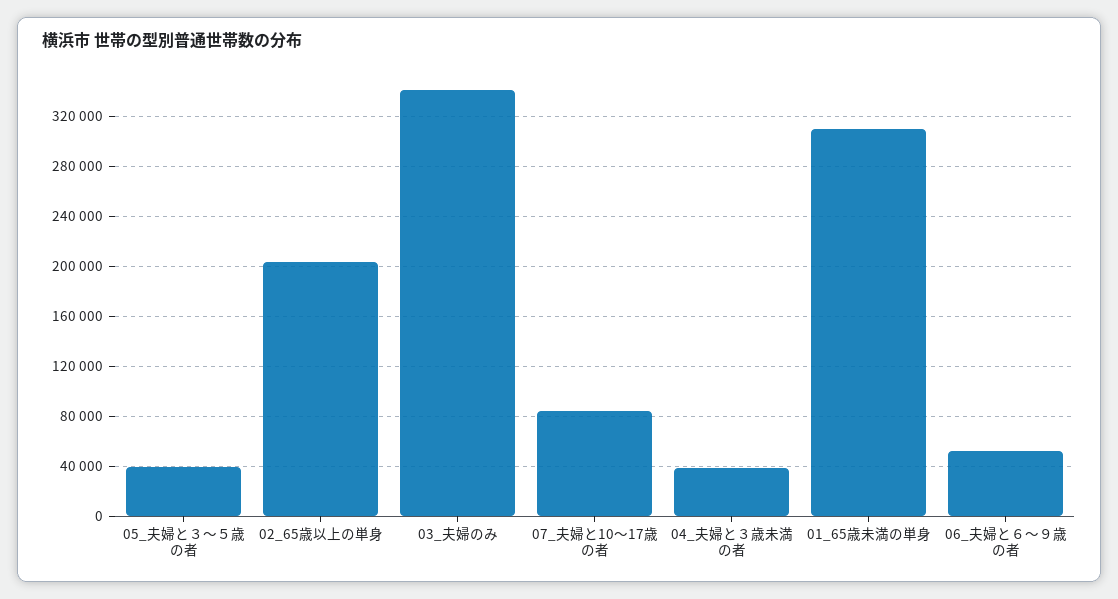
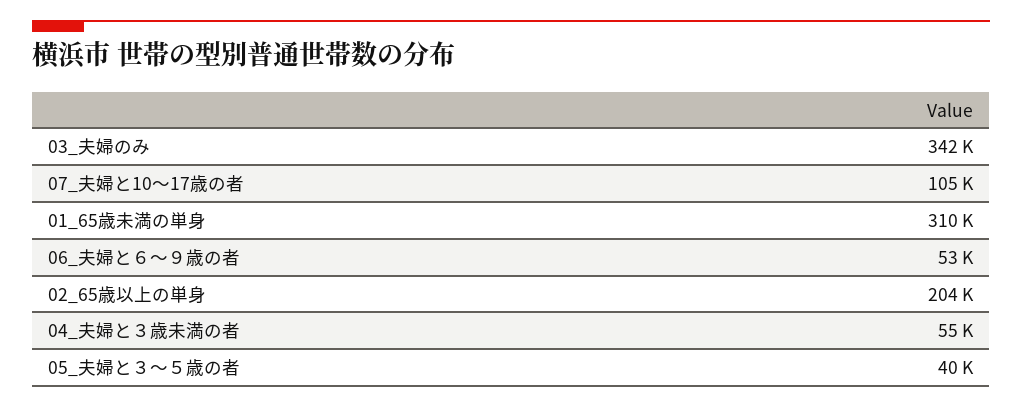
  {
    "05_夫婦と３～５歳の者": 40000,
    "02_65歳以上の単身": 204000,
    "03_夫婦のみ": 342000,
-   "07_夫婦と10～17歳の者": 85000,
+   "07_夫婦と10～17歳の者": 105000,
-   "04_夫婦と３歳未満の者": 40000,
+   "04_夫婦と３歳未満の者": 55000,
    "01_65歳未満の単身": 310000,
    "06_夫婦と６～９歳の者": 53000
  }

